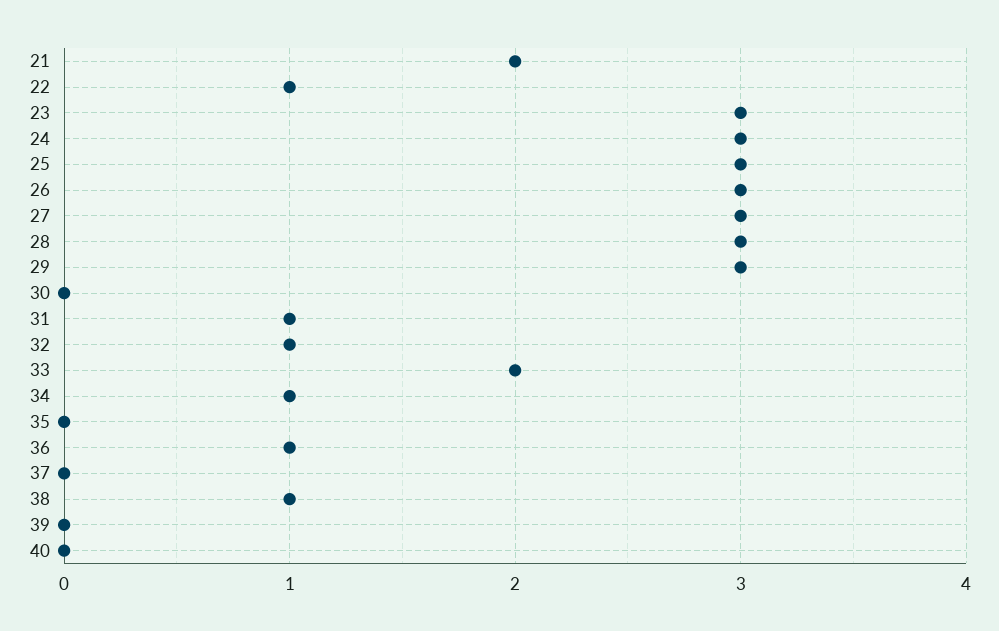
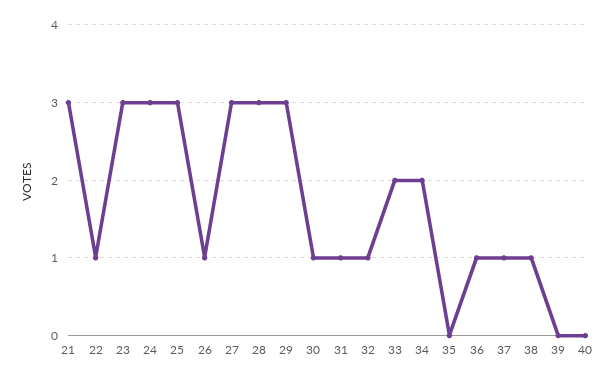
  {
-   "21": 2,
+   "21": 3,
    "22": 1,
    "23": 3,
    "24": 3,
    "25": 3,
-   "26": 3,
+   "26": 1,
    "27": 3,
    "28": 3,
    "29": 3,
-   "30": 0,
+   "30": 1,
    "31": 1,
    "32": 1,
    "33": 2,
-   "34": 1,
+   "34": 2,
    "35": 0,
    "36": 1,
-   "37": 0,
+   "37": 1,
    "38": 1,
    "39": 0,
    "40": 0
  }

